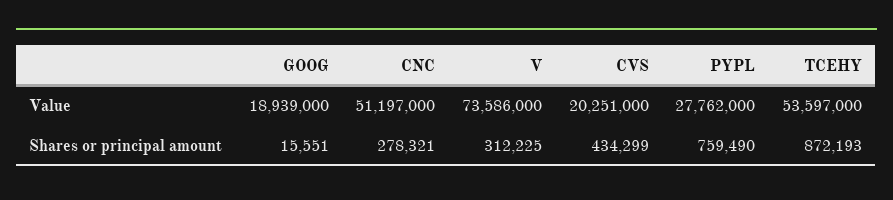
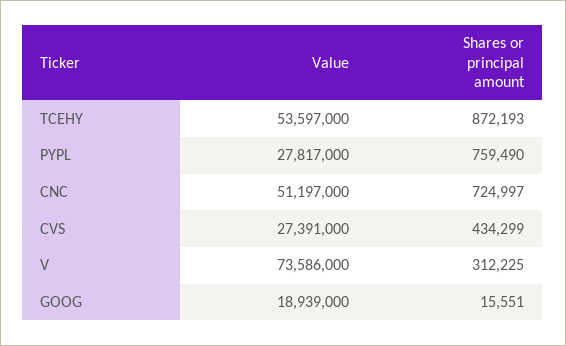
  {
    "GOOG": {
      "Value": 18939000,
      "Shares or principal amount": 15551
    },
    "CNC": {
      "Value": 51197000,
-     "Shares or principal amount": 278321
+     "Shares or principal amount": 724997
    },
    "V": {
      "Value": 73586000,
      "Shares or principal amount": 312225
    },
    "CVS": {
-     "Value": 20251000,
+     "Value": 27391000,
      "Shares or principal amount": 434299
    },
    "PYPL": {
-     "Value": 27762000,
+     "Value": 27817000,
      "Shares or principal amount": 759490
    },
    "TCEHY": {
      "Value": 53597000,
      "Shares or principal amount": 872193
    }
  }

